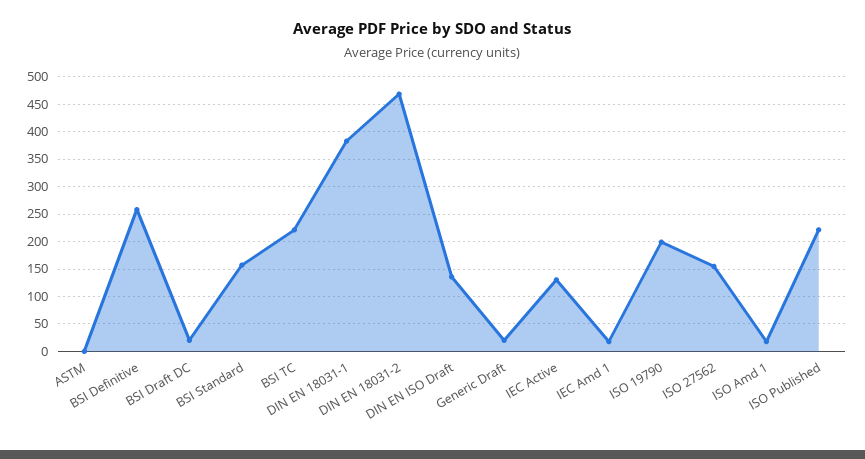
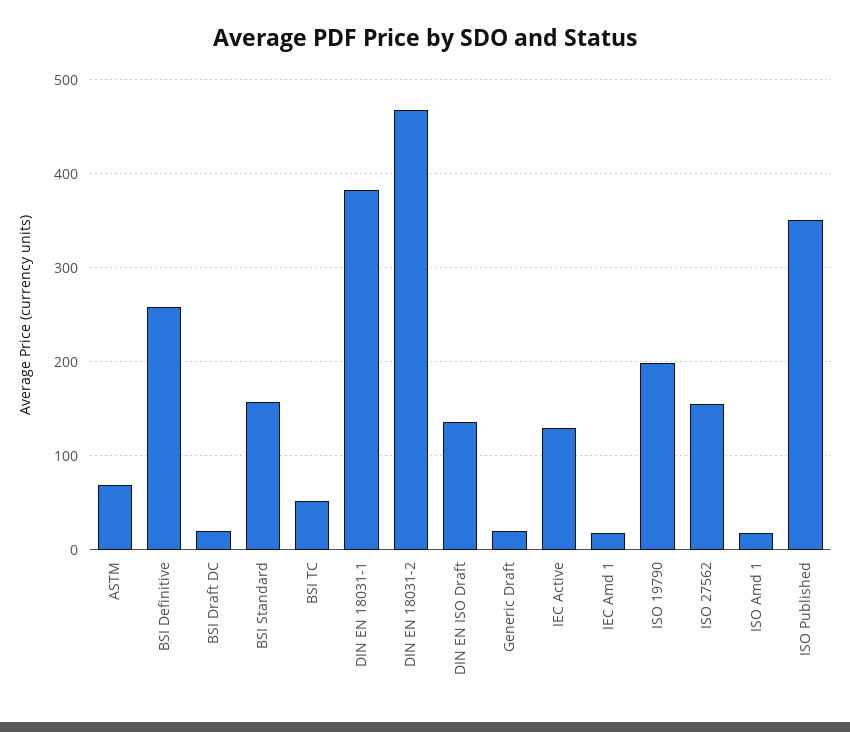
  {
-   "ASTM": 0,
+   "ASTM": 70,
    "BSI Definitive": 260,
    "BSI Draft DC": 20,
    "BSI Standard": 160,
-   "BSI TC": 225,
+   "BSI TC": 50,
    "DIN EN 18031-1": 380,
    "DIN EN 18031-2": 470,
    "DIN EN ISO Draft": 140,
    "Generic Draft": 20,
    "IEC Active": 130,
    "IEC Amd 1": 20,
    "ISO 19790": 200,
    "ISO 27562": 160,
    "ISO Amd 1": 20,
-   "ISO Published": 225
+   "ISO Published": 350
  }

